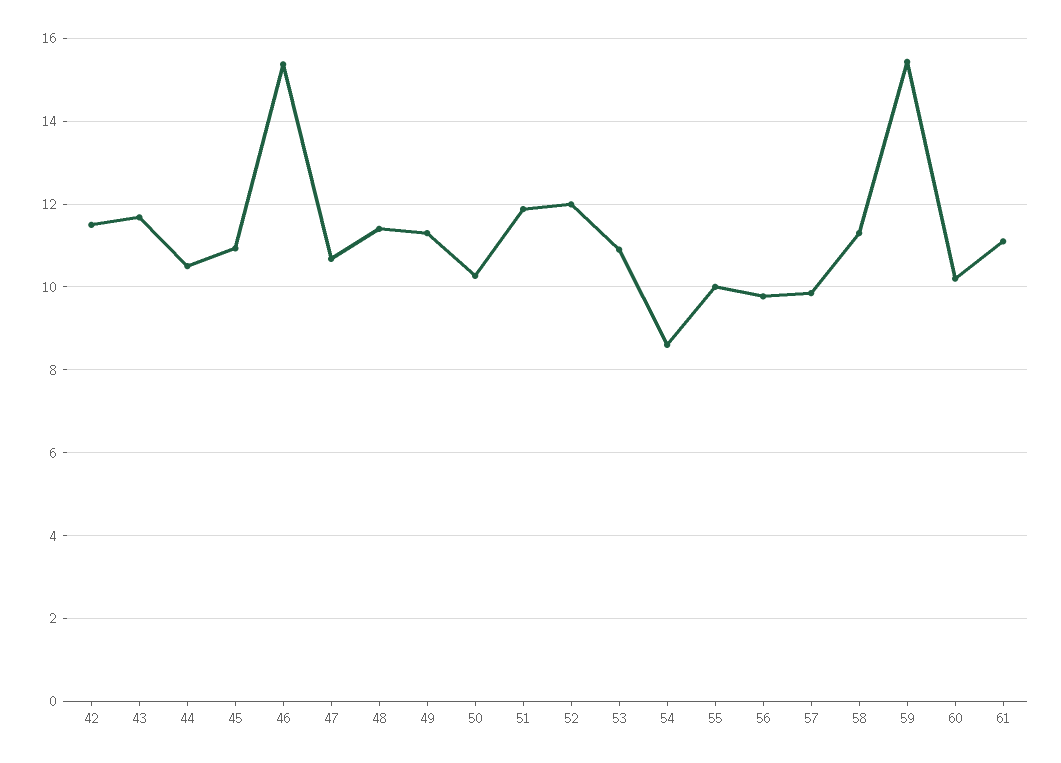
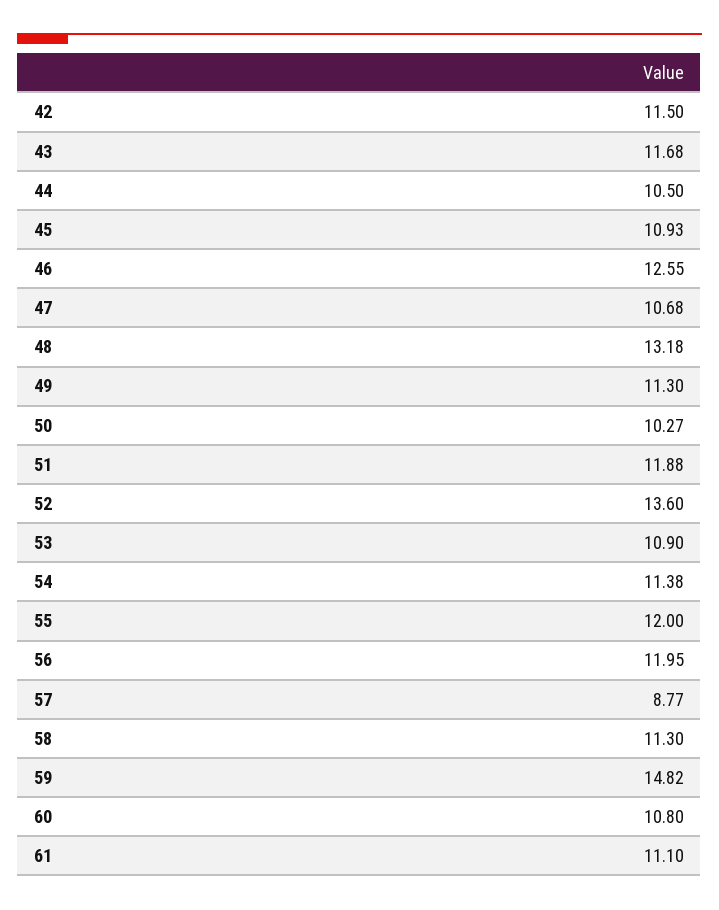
  {
    "42": 11.5,
    "43": 11.68,
    "44": 10.5,
    "45": 10.93,
-   "46": 15.4,
+   "46": 12.55,
    "47": 10.68,
-   "48": 11.4,
+   "48": 13.18,
    "49": 11.3,
    "50": 10.27,
    "51": 11.88,
-   "52": 12,
+   "52": 13.6,
    "53": 10.9,
-   "54": 8.6,
+   "54": 11.38,
-   "55": 10,
+   "55": 12,
-   "56": 9.8,
+   "56": 11.95,
-   "57": 9.8,
+   "57": 8.77,
    "58": 11.3,
-   "59": 15.4,
+   "59": 14.82,
-   "60": 10.2,
+   "60": 10.8,
    "61": 11.1
  }

